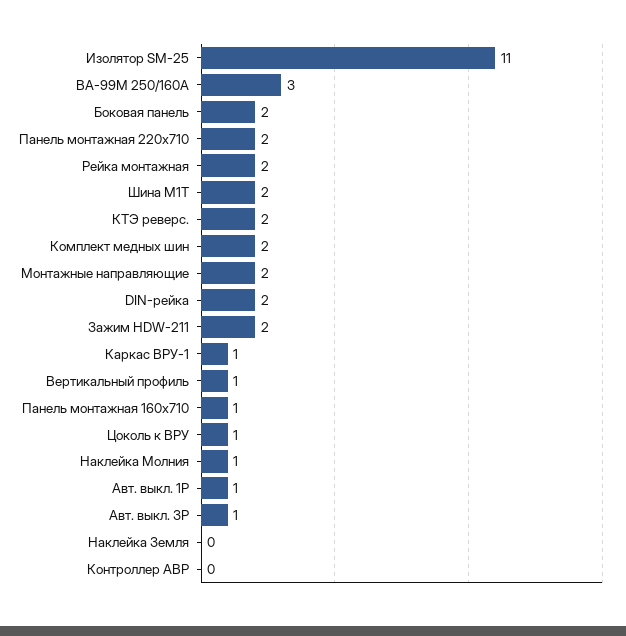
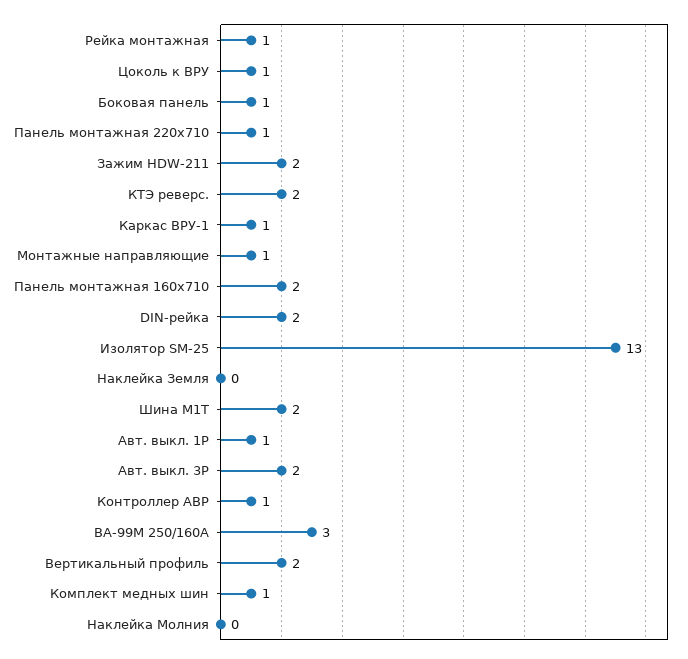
  {
-   "Изолятор SM-25": 11,
+   "Изолятор SM-25": 13,
    "ВА-99М 250/160А": 3,
-   "Боковая панель": 2,
+   "Боковая панель": 1,
-   "Панель монтажная 220x710": 2,
+   "Панель монтажная 220x710": 1,
-   "Рейка монтажная": 2,
+   "Рейка монтажная": 1,
    "Шина М1T": 2,
    "КТЭ реверс.": 2,
-   "Комплект медных шин": 2,
+   "Комплект медных шин": 1,
-   "Монтажные направляющие": 2,
+   "Монтажные направляющие": 1,
    "DIN-рейка": 2,
    "Зажим HDW-211": 2,
    "Каркас ВРУ-1": 1,
-   "Вертикальный профиль": 1,
+   "Вертикальный профиль": 2,
-   "Панель монтажная 160x710": 1,
+   "Панель монтажная 160x710": 2,
    "Цоколь к ВРУ": 1,
-   "Наклейка Молния": 1,
+   "Наклейка Молния": 0,
    "Авт. выкл. 1P": 1,
-   "Авт. выкл. 3P": 1,
+   "Авт. выкл. 3P": 2,
    "Наклейка Земля": 0,
-   "Контроллер АВР": 0
+   "Контроллер АВР": 1
  }

